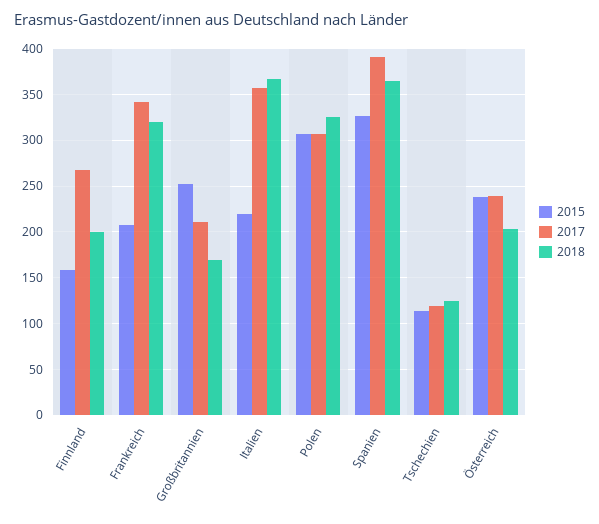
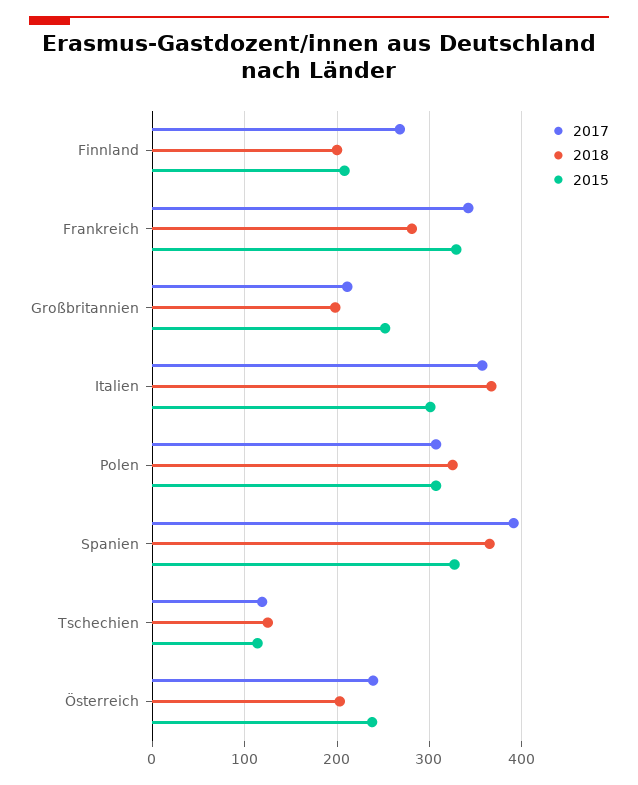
  {
    "2015": {
-     "Finnland": 160,
+     "Finnland": 210,
-     "Frankreich": 210,
+     "Frankreich": 330,
      "Großbritannien": 250,
-     "Italien": 220,
+     "Italien": 300,
      "Polen": 310,
      "Spanien": 330,
      "Tschechien": 110,
      "Österreich": 240
    },
    "2017": {
      "Finnland": 270,
      "Frankreich": 340,
      "Großbritannien": 210,
      "Italien": 360,
      "Polen": 310,
      "Spanien": 390,
      "Tschechien": 120,
      "Österreich": 240
    },
    "2018": {
      "Finnland": 200,
-     "Frankreich": 320,
+     "Frankreich": 280,
-     "Großbritannien": 170,
+     "Großbritannien": 200,
      "Italien": 370,
      "Polen": 330,
      "Spanien": 370,
      "Tschechien": 130,
      "Österreich": 200
    }
  }

